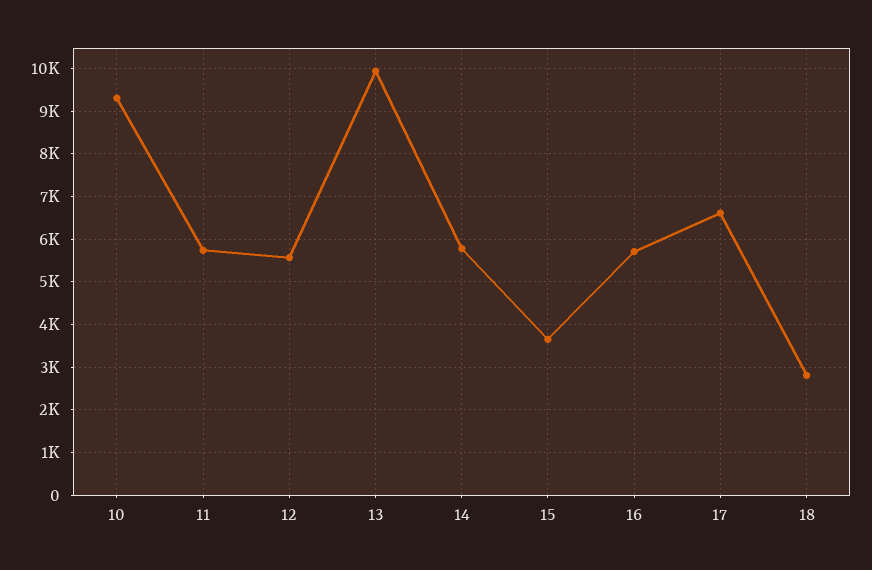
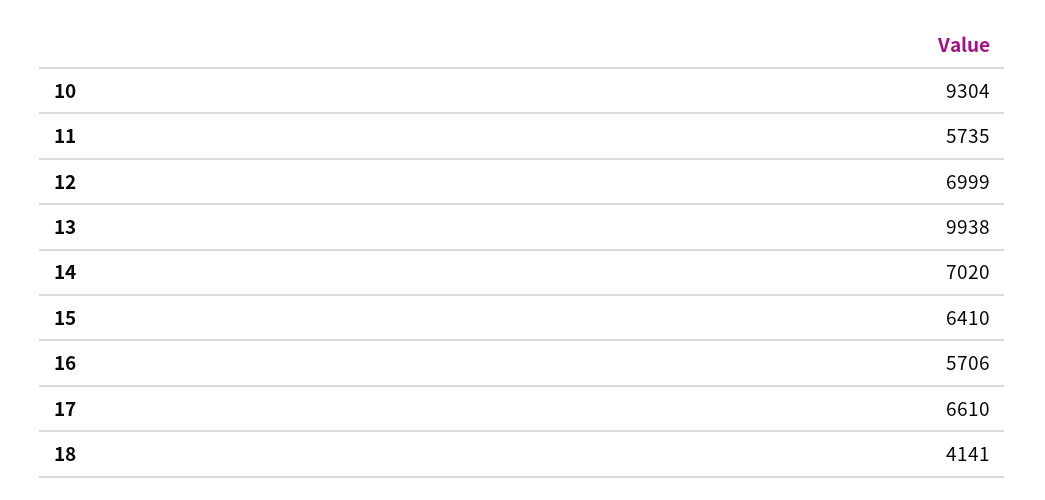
  {
    "10": 9304,
    "11": 5735,
-   "12": 5600,
+   "12": 6999,
    "13": 9938,
-   "14": 5800,
+   "14": 7020,
-   "15": 3600,
+   "15": 6410,
    "16": 5706,
    "17": 6610,
-   "18": 2800
+   "18": 4141
  }

